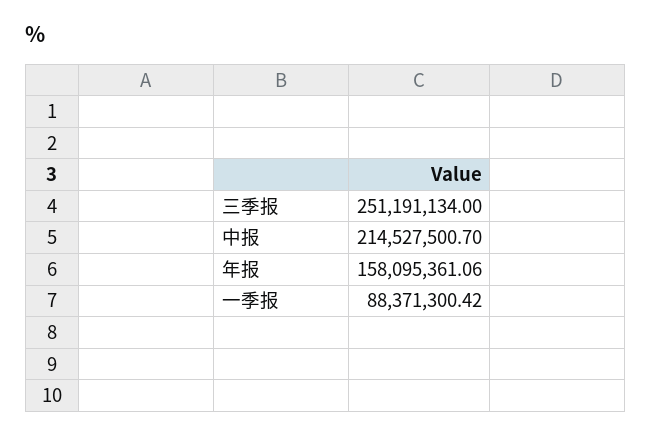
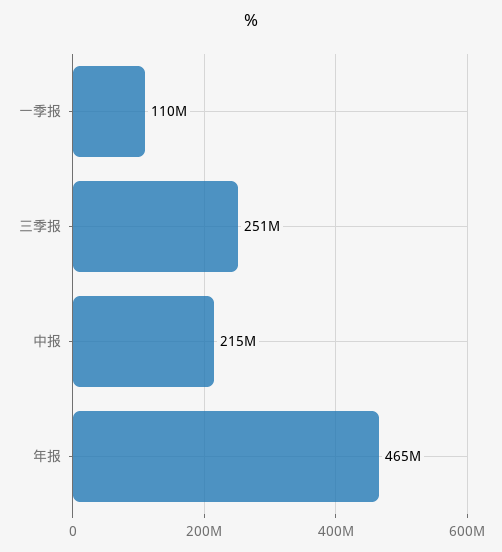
  {
    "三季报": 251191134,
    "中报": 214527500.7,
-   "年报": 158095361.06,
+   "年报": 465000000,
-   "一季报": 88371300.42
+   "一季报": 110000000
  }

